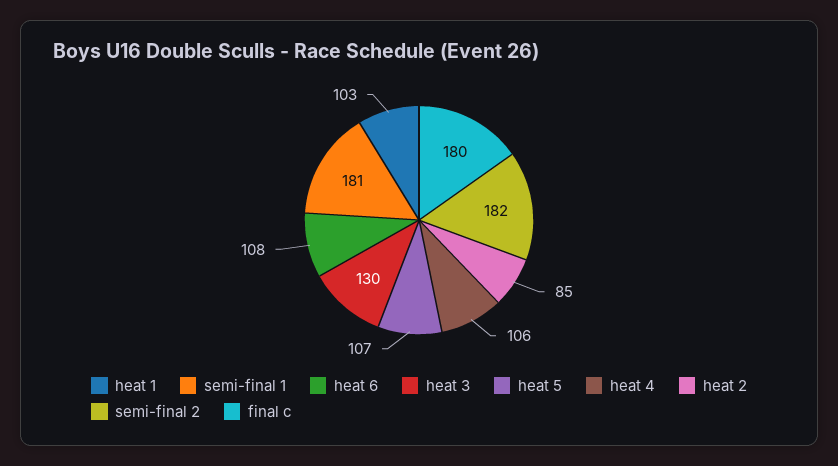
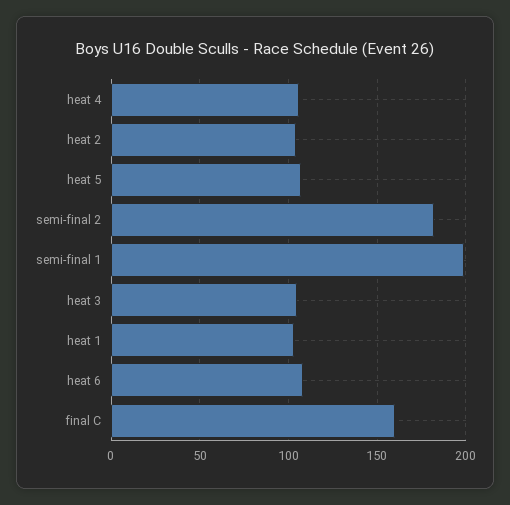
  {
    "heat 1": 103,
-   "semi-final 1": 181,
+   "semi-final 1": 200,
    "heat 6": 108,
-   "heat 3": 130,
+   "heat 3": 105,
    "heat 5": 107,
    "heat 4": 106,
-   "heat 2": 85,
+   "heat 2": 105,
    "semi-final 2": 182,
-   "final c": 180
+   "final c": 160
  }

